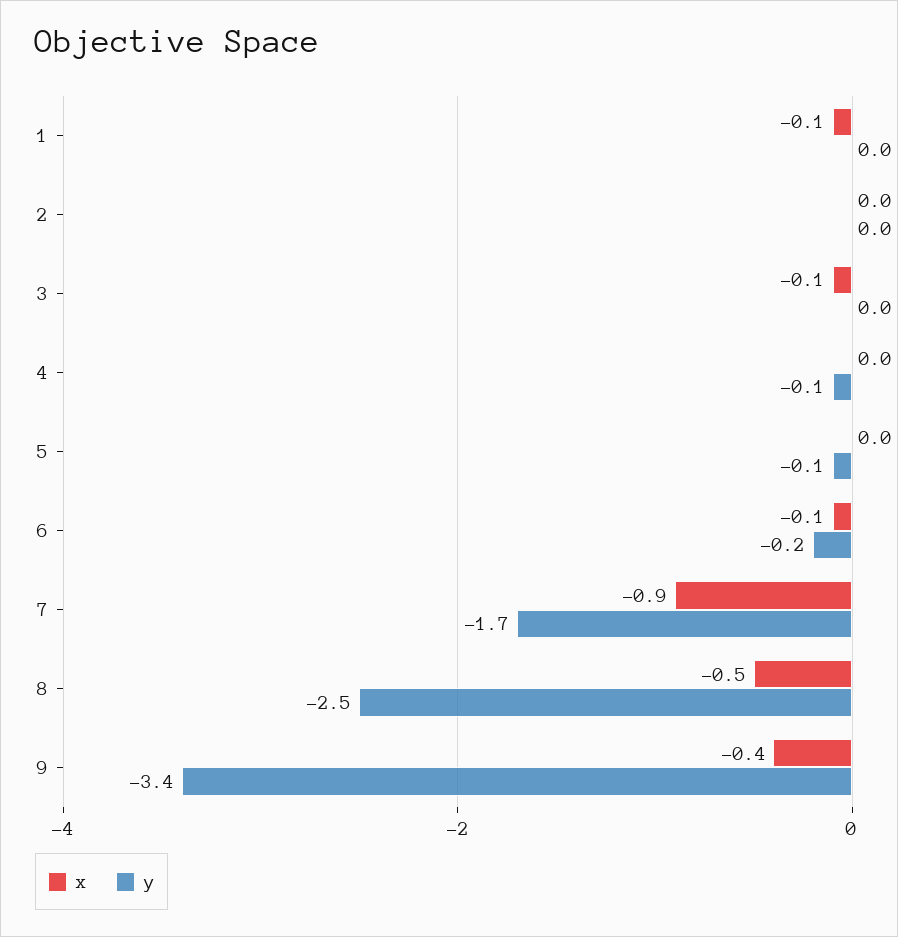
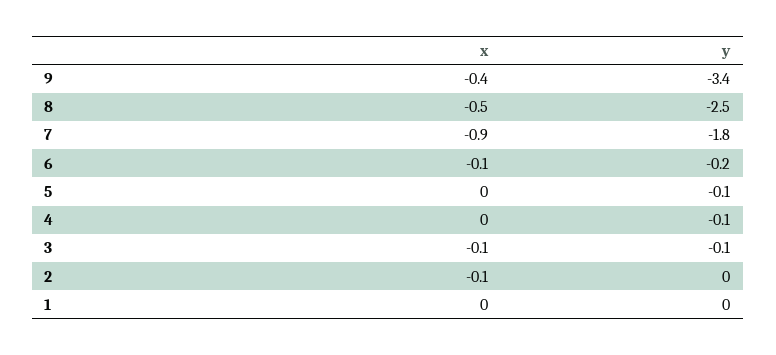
  {
    "x": {
-     "1": -0.1,
+     "1": 0,
-     "2": 0,
+     "2": -0.1,
      "3": -0.1,
      "4": 0,
      "5": 0,
      "6": -0.1,
      "7": -0.9,
      "8": -0.5,
      "9": -0.4
    },
    "y": {
      "1": 0,
      "2": 0,
-     "3": 0,
+     "3": -0.1,
      "4": -0.1,
      "5": -0.1,
      "6": -0.2,
-     "7": -1.7,
+     "7": -1.8,
      "8": -2.5,
      "9": -3.4
    }
  }

